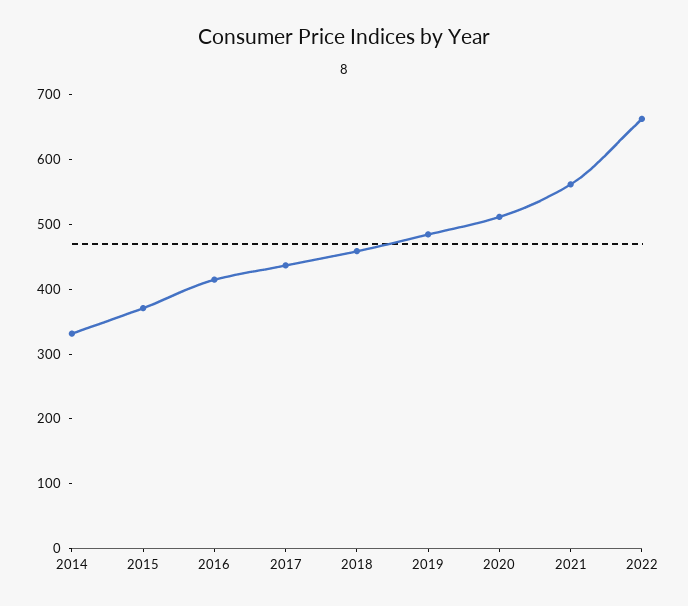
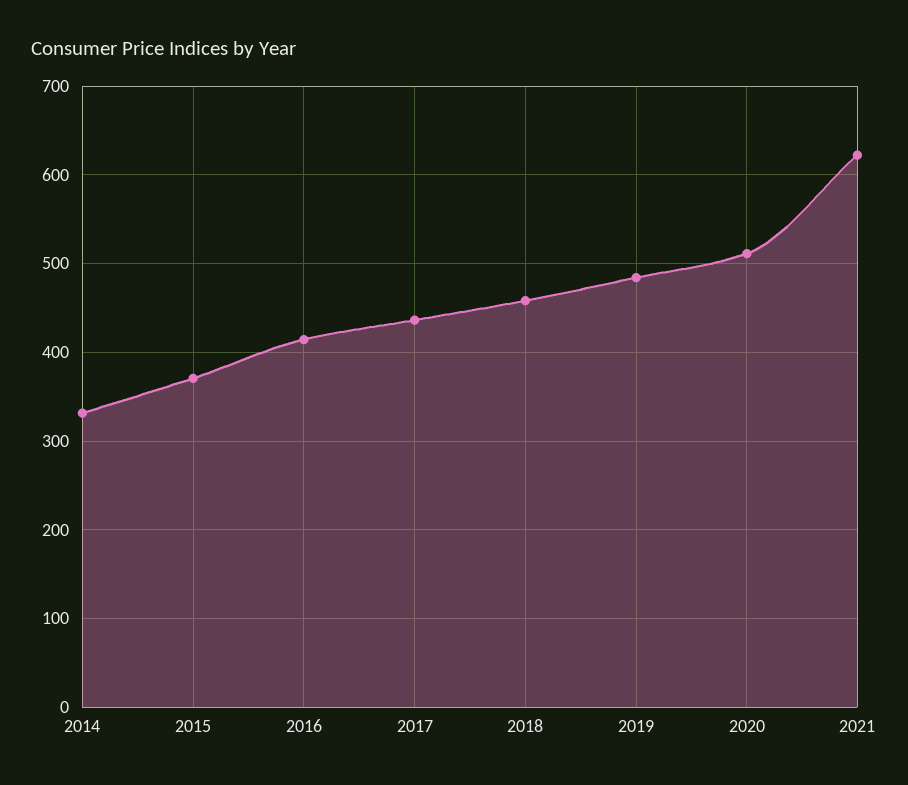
  {
    "2014": 330,
    "2015": 370,
    "2016": 410,
    "2017": 440,
    "2018": 460,
    "2019": 480,
    "2020": 510,
-   "2021": 560,
+   "2021": 620
-   "2022": 660
  }

